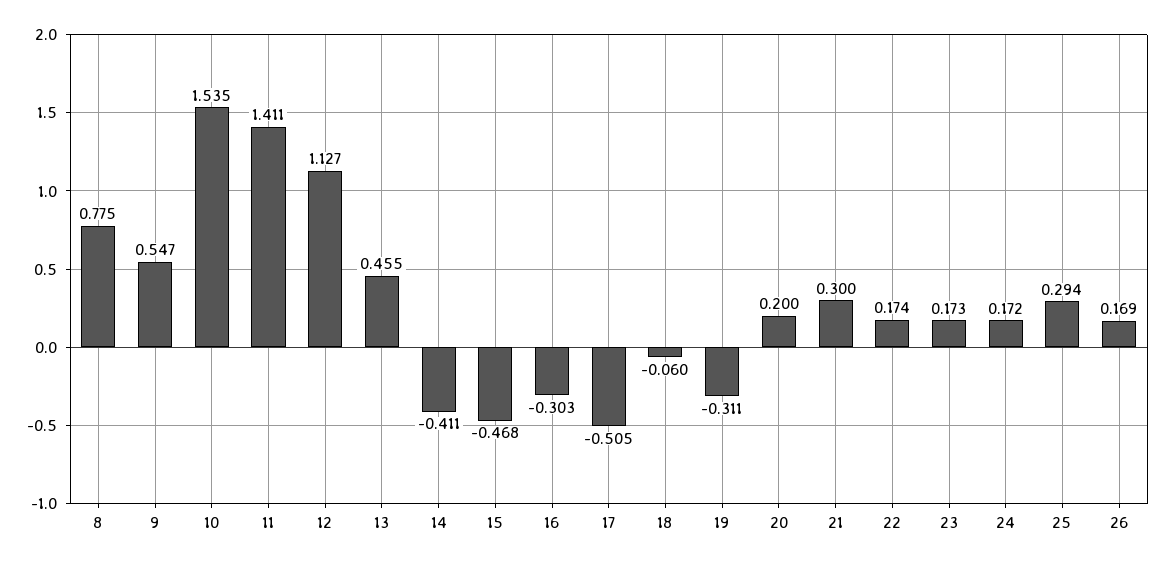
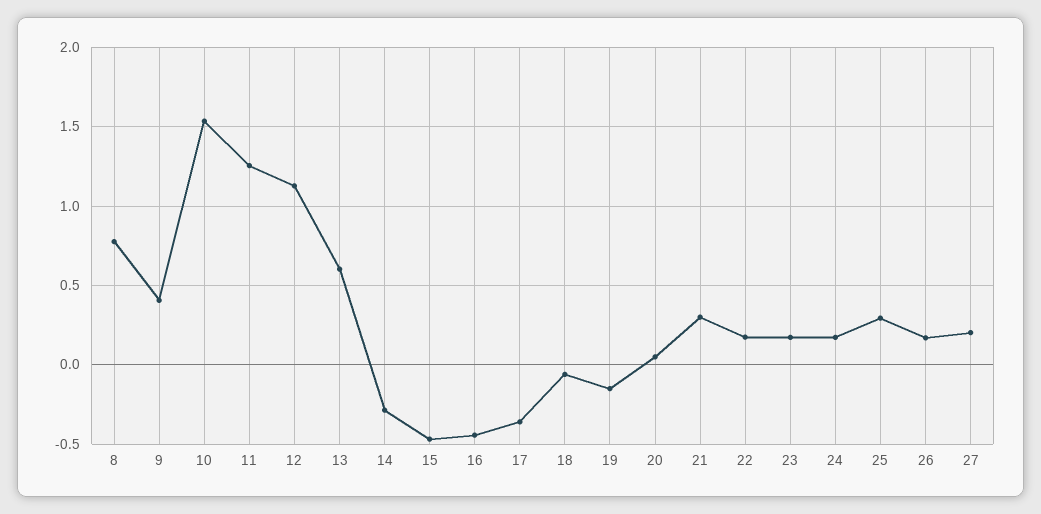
  {
    "8": 0.775,
-   "9": 0.547,
+   "9": 0.4,
    "10": 1.535,
-   "11": 1.411,
+   "11": 1.25,
    "12": 1.127,
-   "13": 0.455,
+   "13": 0.6,
-   "14": -0.411,
+   "14": -0.3,
    "15": -0.468,
-   "16": -0.303,
+   "16": -0.45,
-   "17": -0.505,
+   "17": -0.35,
    "18": -0.06,
-   "19": -0.311,
+   "19": -0.15,
-   "20": 0.2,
+   "20": 0.05,
    "21": 0.3,
    "22": 0.174,
    "23": 0.173,
    "24": 0.172,
    "25": 0.294,
-   "26": 0.169
+   "26": 0.169,
+   "27": 0.2
  }

